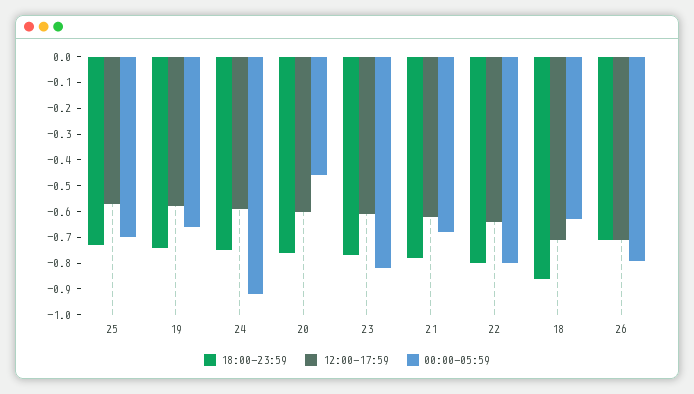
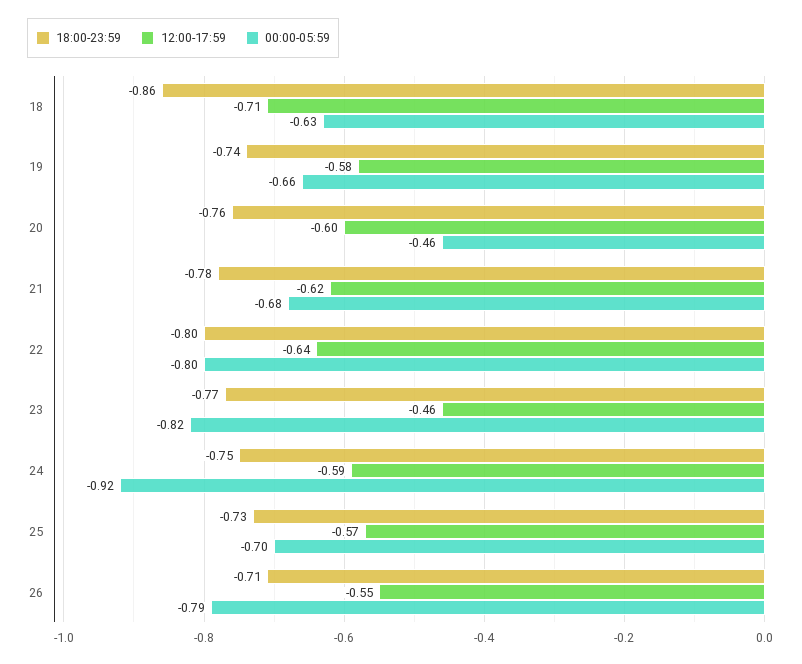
  {
    "18:00-23:59": {
      "25": -0.73,
      "19": -0.74,
      "24": -0.75,
      "20": -0.76,
      "23": -0.77,
      "21": -0.78,
      "22": -0.8,
      "18": -0.86,
      "26": -0.71
    },
    "12:00-17:59": {
      "25": -0.57,
      "19": -0.58,
      "24": -0.59,
      "20": -0.6,
-     "23": -0.6,
+     "23": -0.46,
      "21": -0.62,
      "22": -0.64,
      "18": -0.71,
-     "26": -0.7
+     "26": -0.55
    },
    "00:00-05:59": {
      "25": -0.7,
      "19": -0.66,
      "24": -0.92,
      "20": -0.46,
      "23": -0.82,
      "21": -0.68,
      "22": -0.8,
      "18": -0.63,
      "26": -0.79
    }
  }

